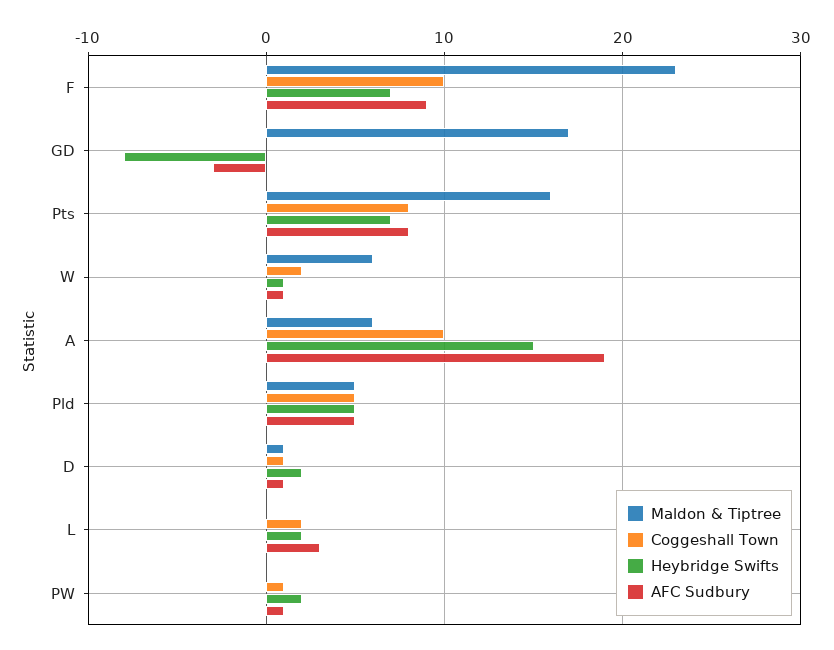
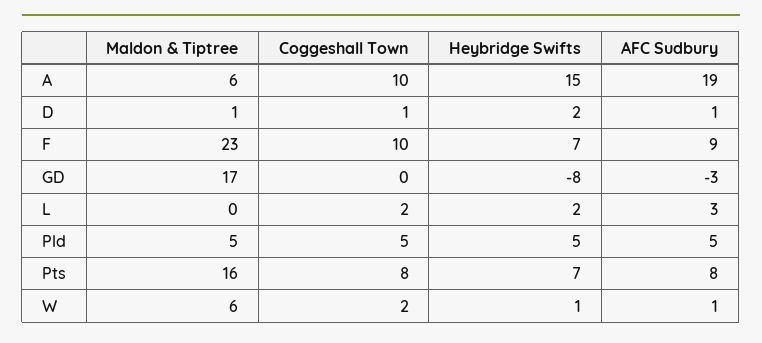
  {
    "Maldon & Tiptree": {
      "F": 23,
      "GD": 17,
      "Pts": 16,
      "W": 6,
      "A": 6,
      "Pld": 5,
      "D": 1,
-     "L": 0,
+     "L": 0
-     "PW": 0
    },
    "Coggeshall Town": {
      "F": 10,
      "GD": 0,
      "Pts": 8,
      "W": 2,
      "A": 10,
      "Pld": 5,
      "D": 1,
-     "L": 2,
+     "L": 2
-     "PW": 1
    },
    "Heybridge Swifts": {
      "F": 7,
      "GD": -8,
      "Pts": 7,
      "W": 1,
      "A": 15,
      "Pld": 5,
      "D": 2,
-     "L": 2,
+     "L": 2
-     "PW": 2
    },
    "AFC Sudbury": {
      "F": 9,
      "GD": -3,
      "Pts": 8,
      "W": 1,
      "A": 19,
      "Pld": 5,
      "D": 1,
-     "L": 3,
+     "L": 3
-     "PW": 1
    }
  }

